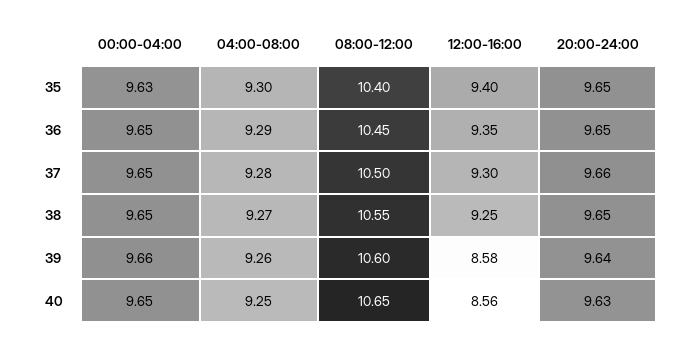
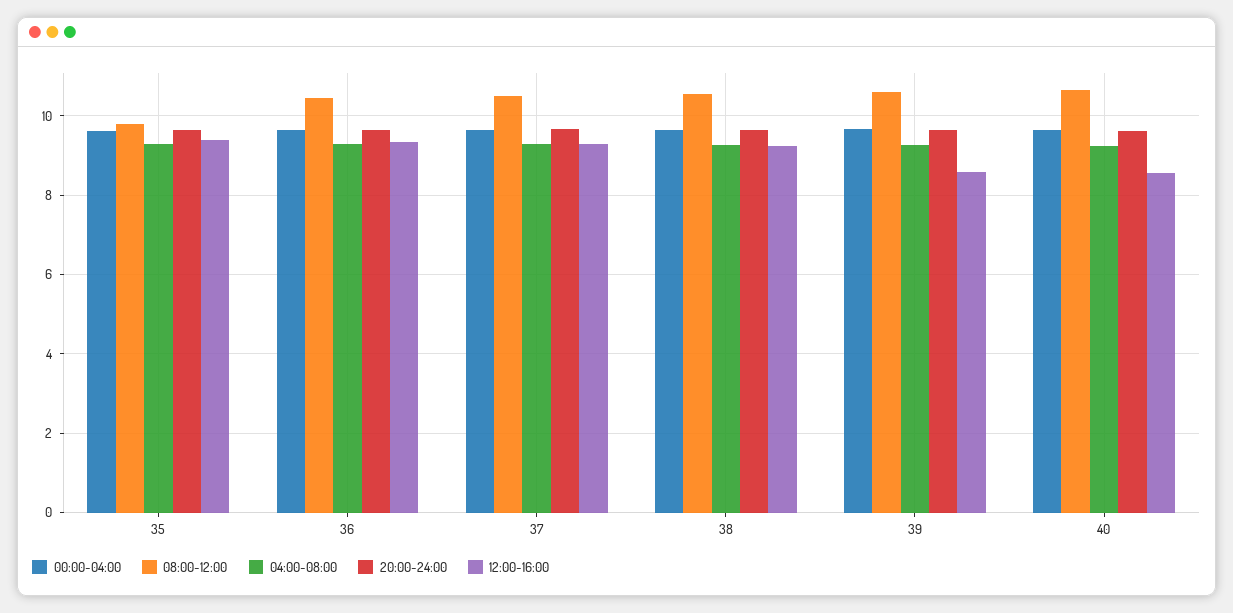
  {
    "00:00-04:00": {
      "35": 9.63,
      "36": 9.65,
      "37": 9.65,
      "38": 9.65,
      "39": 9.66,
      "40": 9.65
    },
    "04:00-08:00": {
      "35": 9.3,
      "36": 9.29,
      "37": 9.28,
      "38": 9.27,
      "39": 9.26,
      "40": 9.25
    },
    "08:00-12:00": {
-     "35": 10.4,
+     "35": 9.8,
      "36": 10.45,
      "37": 10.5,
      "38": 10.55,
      "39": 10.6,
      "40": 10.65
    },
    "12:00-16:00": {
      "35": 9.4,
      "36": 9.35,
      "37": 9.3,
      "38": 9.25,
      "39": 8.58,
      "40": 8.56
    },
    "20:00-24:00": {
      "35": 9.65,
      "36": 9.65,
      "37": 9.66,
      "38": 9.65,
      "39": 9.64,
      "40": 9.63
    }
  }

